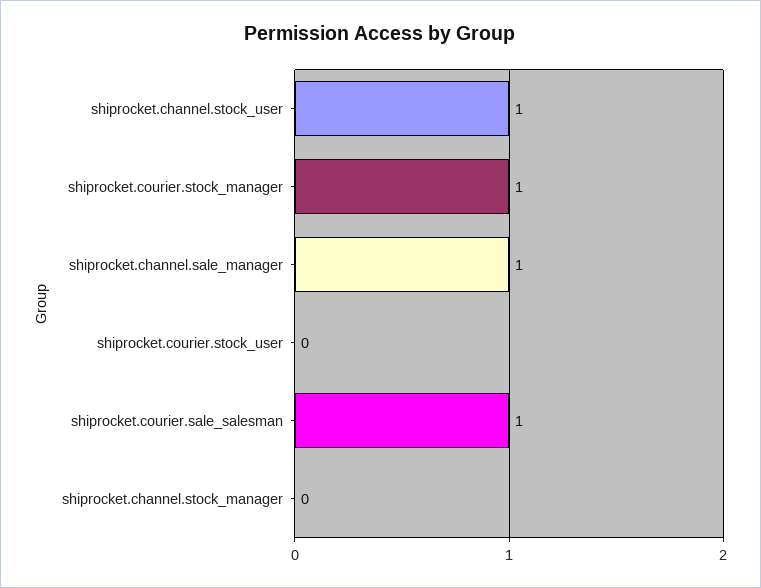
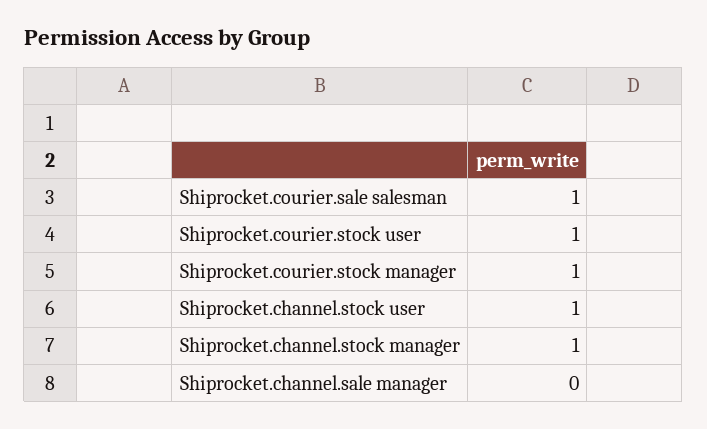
  {
    "shiprocket.channel.stock_user": 1,
    "shiprocket.courier.stock_manager": 1,
-   "shiprocket.channel.sale_manager": 1,
+   "shiprocket.channel.sale_manager": 0,
-   "shiprocket.courier.stock_user": 0,
+   "shiprocket.courier.stock_user": 1,
    "shiprocket.courier.sale_salesman": 1,
-   "shiprocket.channel.stock_manager": 0
+   "shiprocket.channel.stock_manager": 1
  }

